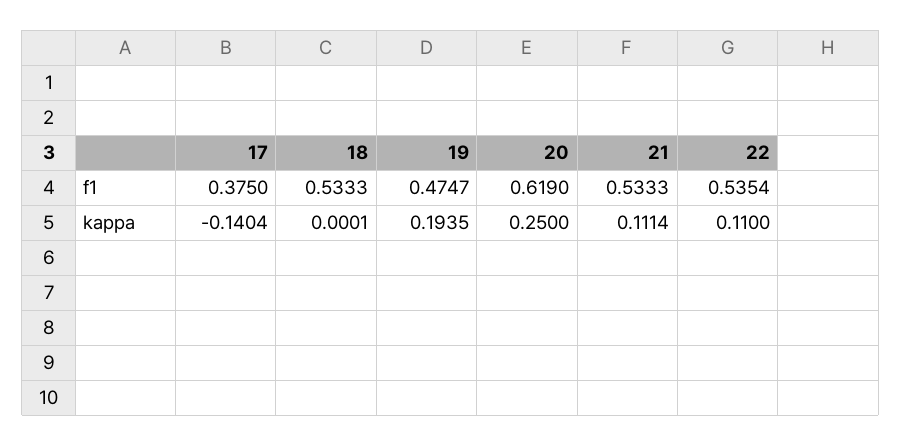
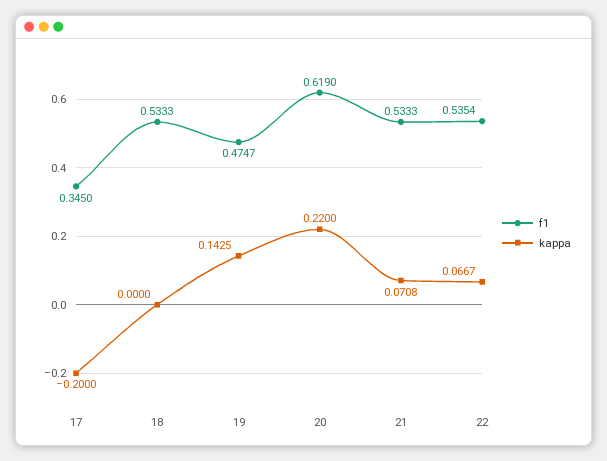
  {
    "f1": {
-     "17": 0.375,
+     "17": 0.345,
      "18": 0.5333,
      "19": 0.4747,
      "20": 0.619,
      "21": 0.5333,
      "22": 0.5354
    },
    "kappa": {
-     "17": -0.1404,
+     "17": -0.2,
-     "18": 0.0001,
+     "18": 0,
-     "19": 0.1935,
+     "19": 0.1425,
-     "20": 0.25,
+     "20": 0.22,
-     "21": 0.1114,
+     "21": 0.0708,
-     "22": 0.11
+     "22": 0.0667
    }
  }

